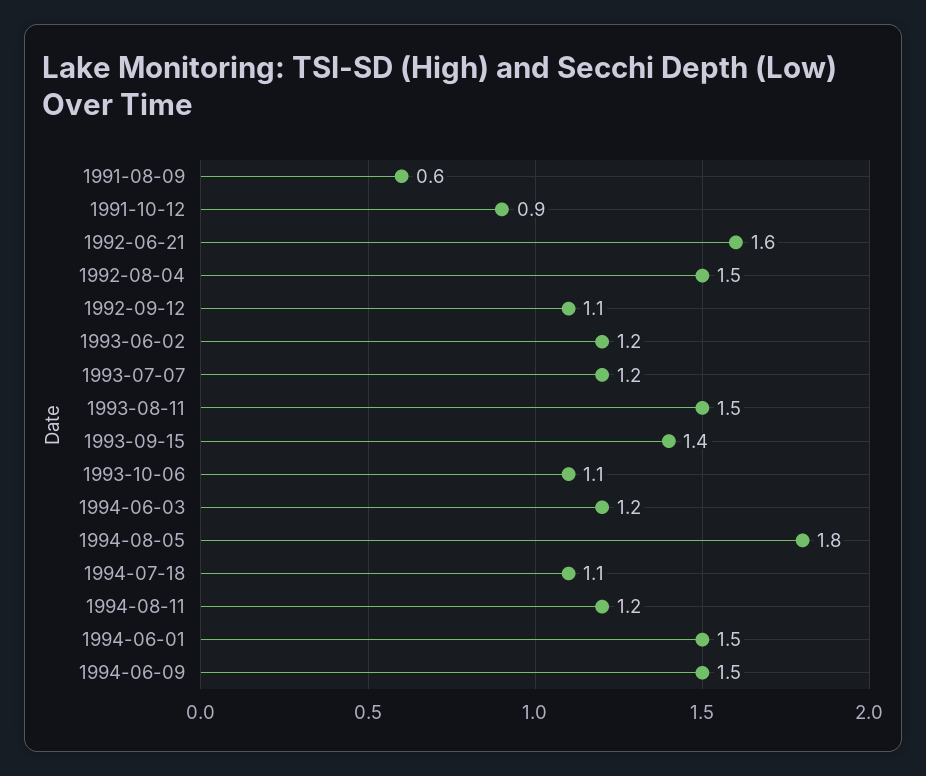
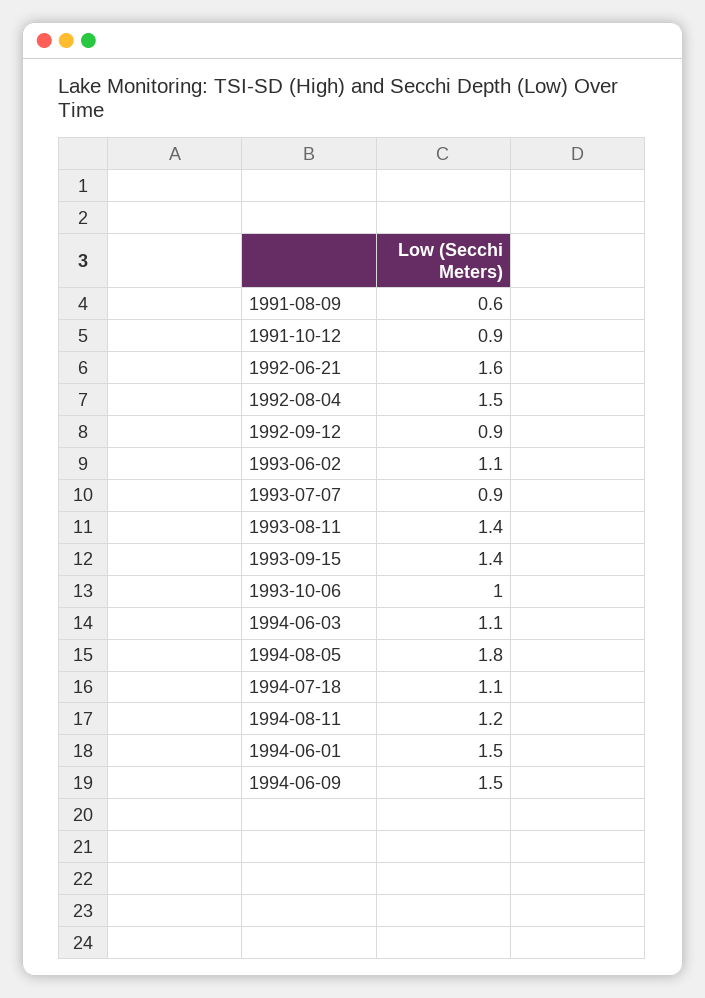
  {
    "1991-08-09": 0.6,
    "1991-10-12": 0.9,
    "1992-06-21": 1.6,
    "1992-08-04": 1.5,
-   "1992-09-12": 1.1,
+   "1992-09-12": 0.9,
-   "1993-06-02": 1.2,
+   "1993-06-02": 1.1,
-   "1993-07-07": 1.2,
+   "1993-07-07": 0.9,
-   "1993-08-11": 1.5,
+   "1993-08-11": 1.4,
    "1993-09-15": 1.4,
-   "1993-10-06": 1.1,
+   "1993-10-06": 1,
-   "1994-06-03": 1.2,
+   "1994-06-03": 1.1,
    "1994-08-05": 1.8,
    "1994-07-18": 1.1,
    "1994-08-11": 1.2,
    "1994-06-01": 1.5,
    "1994-06-09": 1.5
  }

